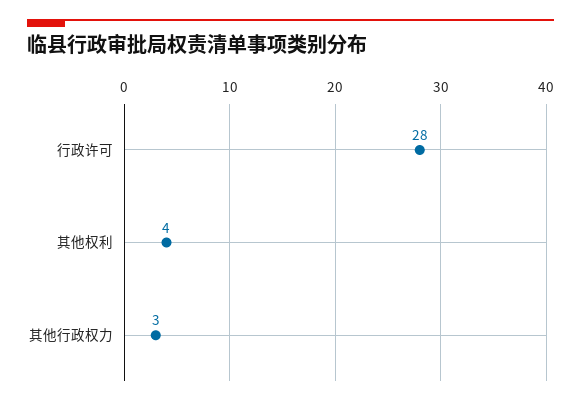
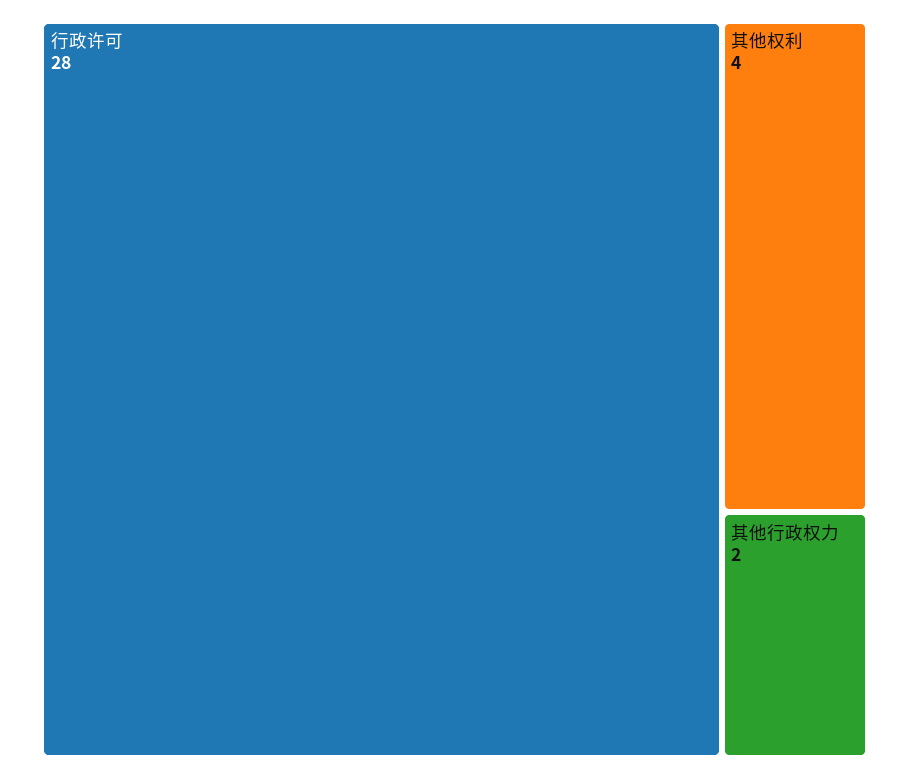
  {
    "行政许可": 28,
    "其他权利": 4,
-   "其他行政权力": 3
+   "其他行政权力": 2
  }

